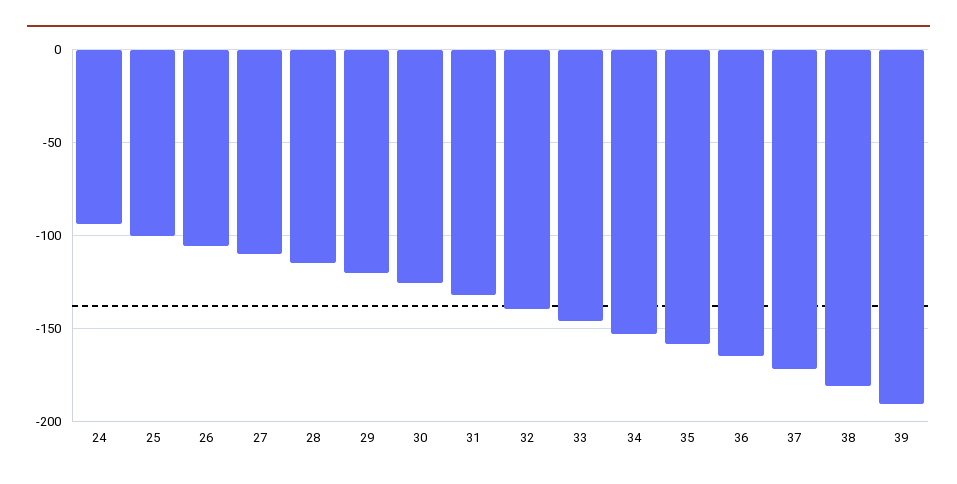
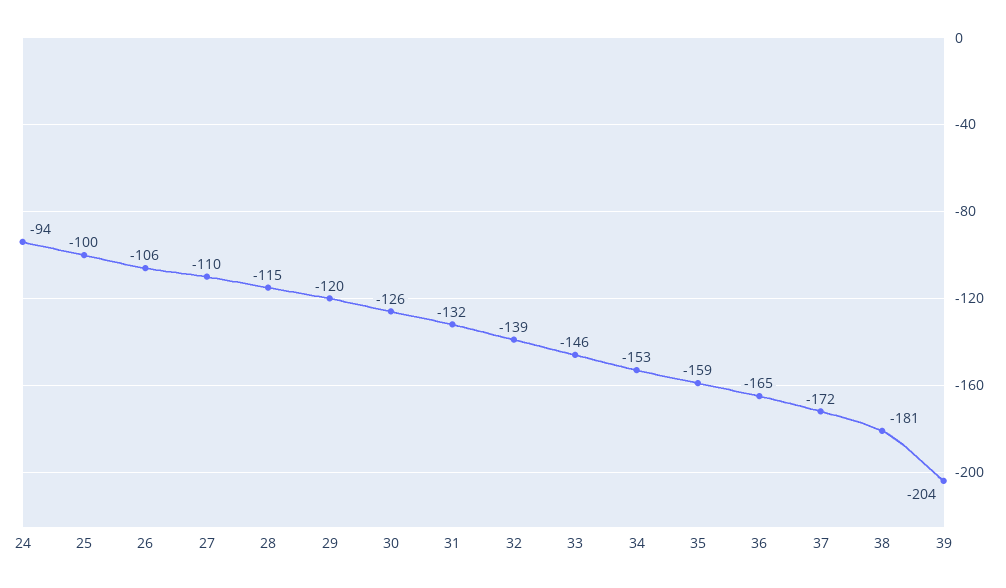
  {
    "24": -94,
    "25": -100,
    "26": -106,
    "27": -110,
    "28": -115,
    "29": -120,
    "30": -126,
    "31": -132,
    "32": -139,
    "33": -146,
    "34": -153,
    "35": -159,
    "36": -165,
    "37": -172,
    "38": -181,
-   "39": -190
+   "39": -204
  }

